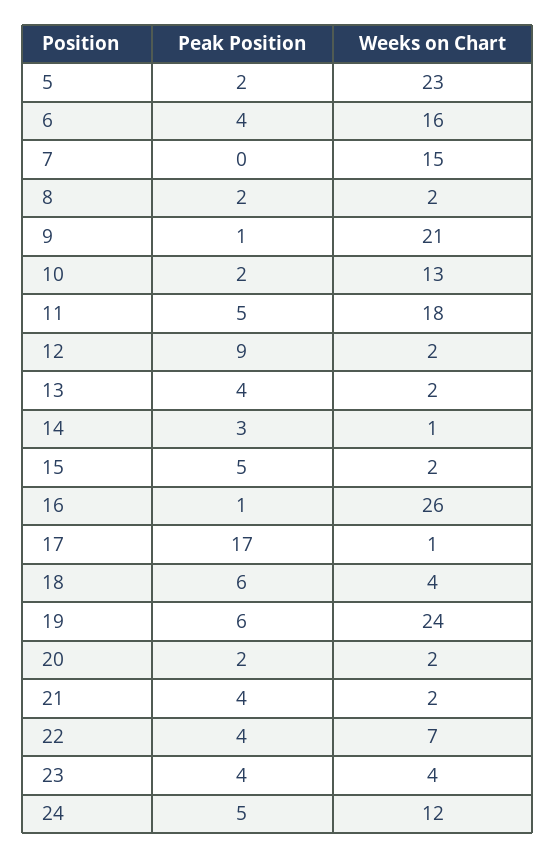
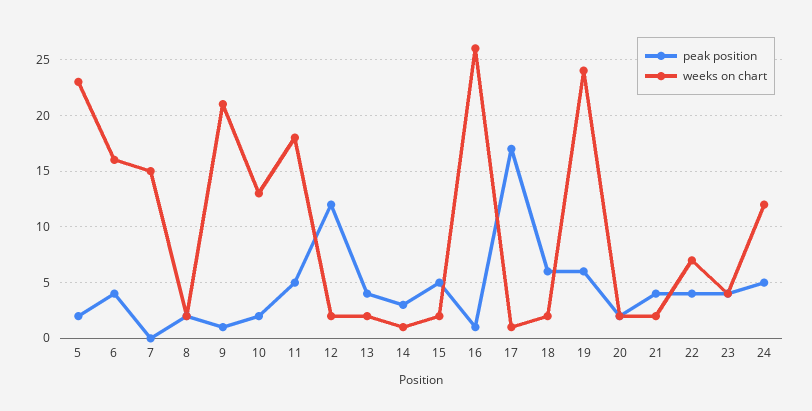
  {
    "Peak Position": {
      "5": 2,
      "6": 4,
      "7": 0,
      "8": 2,
      "9": 1,
      "10": 2,
      "11": 5,
-     "12": 9,
+     "12": 12,
      "13": 4,
      "14": 3,
      "15": 5,
      "16": 1,
      "17": 17,
      "18": 6,
      "19": 6,
      "20": 2,
      "21": 4,
      "22": 4,
      "23": 4,
      "24": 5
    },
    "Weeks on Chart": {
      "5": 23,
      "6": 16,
      "7": 15,
      "8": 2,
      "9": 21,
      "10": 13,
      "11": 18,
      "12": 2,
      "13": 2,
      "14": 1,
      "15": 2,
      "16": 26,
      "17": 1,
-     "18": 4,
+     "18": 2,
      "19": 24,
      "20": 2,
      "21": 2,
      "22": 7,
      "23": 4,
      "24": 12
    }
  }

